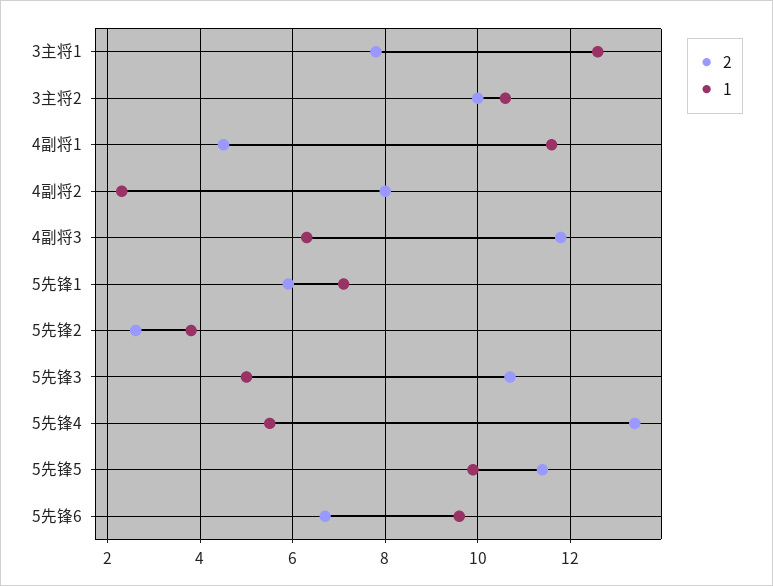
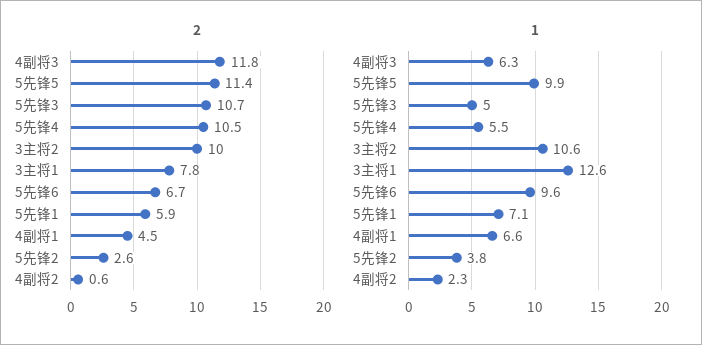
  {
    "2": {
      "3主将1": 7.8,
      "3主将2": 10,
      "4副将1": 4.5,
-     "4副将2": 8,
+     "4副将2": 0.6,
      "4副将3": 11.8,
      "5先锋1": 5.9,
      "5先锋2": 2.6,
      "5先锋3": 10.7,
-     "5先锋4": 13.5,
+     "5先锋4": 10.5,
      "5先锋5": 11.4,
      "5先锋6": 6.7
    },
    "1": {
      "3主将1": 12.6,
      "3主将2": 10.6,
-     "4副将1": 11.5,
+     "4副将1": 6.6,
      "4副将2": 2.3,
      "4副将3": 6.3,
      "5先锋1": 7.1,
      "5先锋2": 3.8,
      "5先锋3": 5,
      "5先锋4": 5.5,
      "5先锋5": 9.9,
      "5先锋6": 9.6
    }
  }

